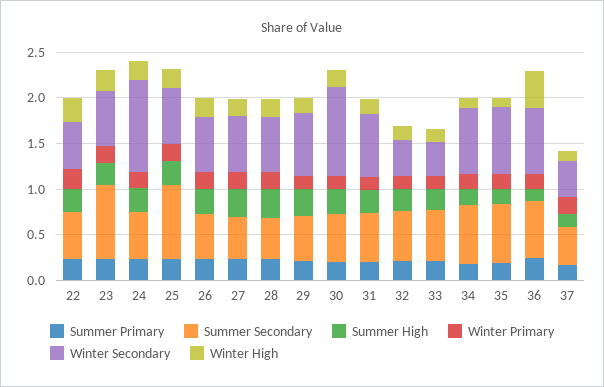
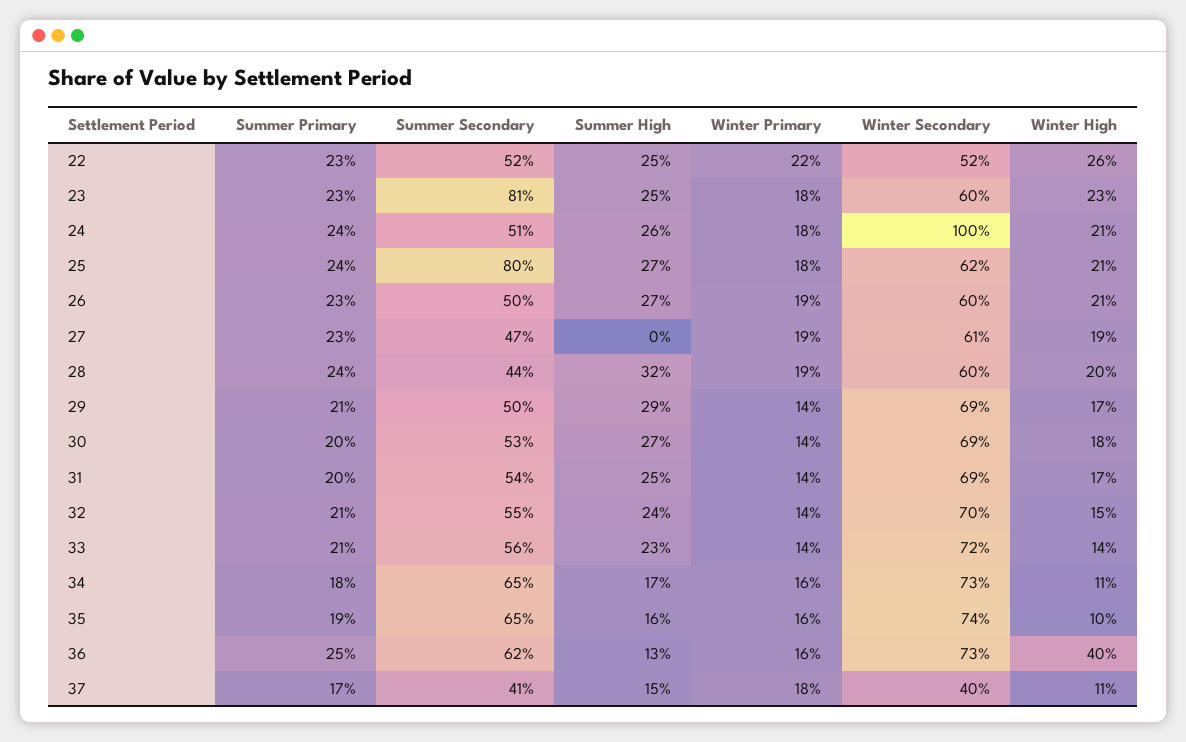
  {
    "Summer Primary": {
      "22": 0.23,
      "23": 0.23,
      "24": 0.24,
      "25": 0.24,
      "26": 0.23,
      "27": 0.23,
      "28": 0.24,
      "29": 0.21,
      "30": 0.2,
      "31": 0.2,
      "32": 0.21,
      "33": 0.21,
      "34": 0.18,
      "35": 0.19,
      "36": 0.25,
      "37": 0.17
    },
    "Summer Secondary": {
      "22": 0.52,
      "23": 0.81,
      "24": 0.51,
      "25": 0.8,
      "26": 0.5,
      "27": 0.47,
      "28": 0.44,
      "29": 0.5,
      "30": 0.53,
      "31": 0.54,
      "32": 0.55,
      "33": 0.56,
      "34": 0.65,
      "35": 0.65,
      "36": 0.62,
      "37": 0.41
    },
    "Summer High": {
      "22": 0.25,
      "23": 0.25,
      "24": 0.26,
      "25": 0.27,
      "26": 0.27,
-     "27": 0.3,
+     "27": 0,
      "28": 0.32,
      "29": 0.29,
      "30": 0.27,
      "31": 0.25,
      "32": 0.24,
      "33": 0.23,
      "34": 0.17,
      "35": 0.16,
      "36": 0.13,
      "37": 0.15
    },
    "Winter Primary": {
      "22": 0.22,
      "23": 0.18,
      "24": 0.18,
      "25": 0.18,
      "26": 0.19,
      "27": 0.19,
      "28": 0.19,
      "29": 0.14,
      "30": 0.14,
      "31": 0.14,
      "32": 0.14,
      "33": 0.14,
      "34": 0.16,
      "35": 0.16,
      "36": 0.16,
      "37": 0.18
    },
    "Winter Secondary": {
      "22": 0.52,
      "23": 0.6,
      "24": 1,
      "25": 0.62,
      "26": 0.6,
      "27": 0.61,
      "28": 0.6,
      "29": 0.69,
-     "30": 1,
+     "30": 0.69,
      "31": 0.69,
-     "32": 0.4,
+     "32": 0.7,
-     "33": 0.4,
+     "33": 0.72,
      "34": 0.73,
      "35": 0.74,
      "36": 0.73,
      "37": 0.4
    },
    "Winter High": {
      "22": 0.26,
      "23": 0.23,
      "24": 0.21,
      "25": 0.21,
      "26": 0.21,
      "27": 0.19,
      "28": 0.2,
      "29": 0.17,
      "30": 0.18,
      "31": 0.17,
      "32": 0.15,
      "33": 0.14,
      "34": 0.11,
      "35": 0.1,
      "36": 0.4,
      "37": 0.11
    }
  }

